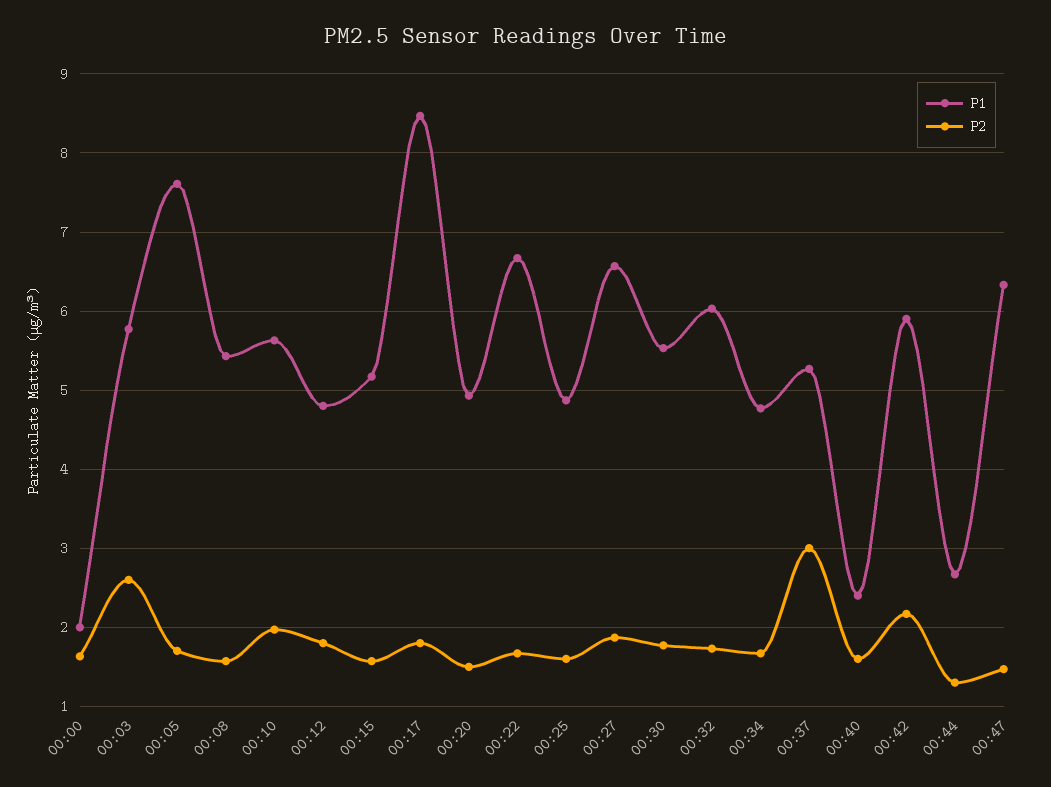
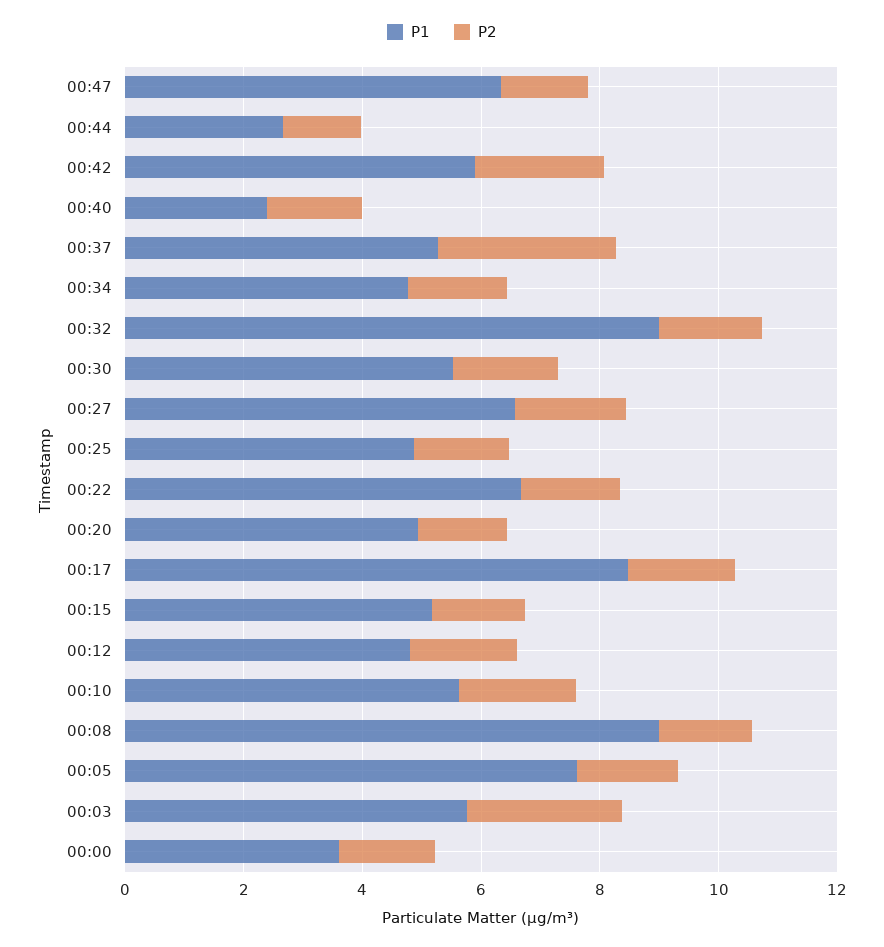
  {
    "P1": {
-     "00:00": 2,
+     "00:00": 3.5,
      "00:03": 5.8,
      "00:05": 7.6,
-     "00:08": 5.4,
+     "00:08": 9,
      "00:10": 5.6,
      "00:12": 4.8,
      "00:15": 5.2,
      "00:17": 8.5,
      "00:20": 4.9,
      "00:22": 6.7,
      "00:25": 4.9,
      "00:27": 6.6,
      "00:30": 5.5,
-     "00:32": 6,
+     "00:32": 9,
      "00:34": 4.8,
      "00:37": 5.3,
      "00:40": 2.4,
      "00:42": 5.9,
      "00:44": 2.7,
      "00:47": 6.3
    },
    "P2": {
      "00:00": 1.6,
      "00:03": 2.6,
      "00:05": 1.7,
      "00:08": 1.6,
      "00:10": 2,
      "00:12": 1.8,
      "00:15": 1.6,
      "00:17": 1.8,
      "00:20": 1.5,
      "00:22": 1.7,
      "00:25": 1.6,
      "00:27": 1.9,
      "00:30": 1.8,
      "00:32": 1.7,
      "00:34": 1.7,
      "00:37": 3,
      "00:40": 1.6,
      "00:42": 2.2,
      "00:44": 1.3,
      "00:47": 1.5
    }
  }

